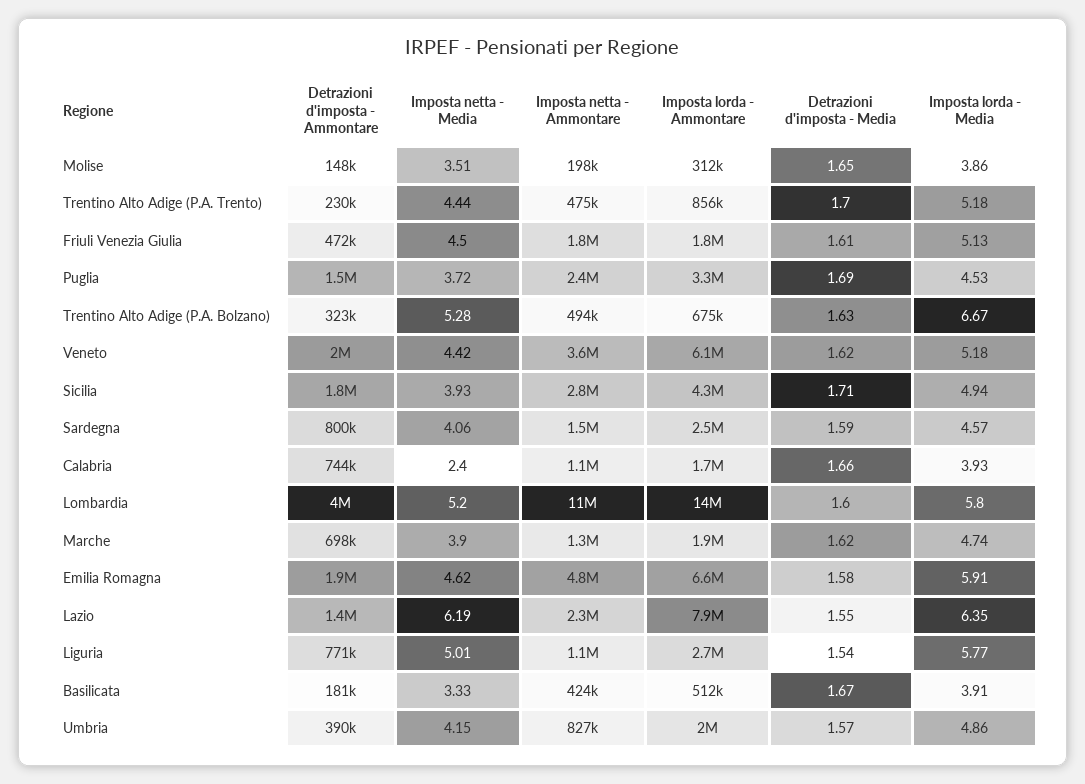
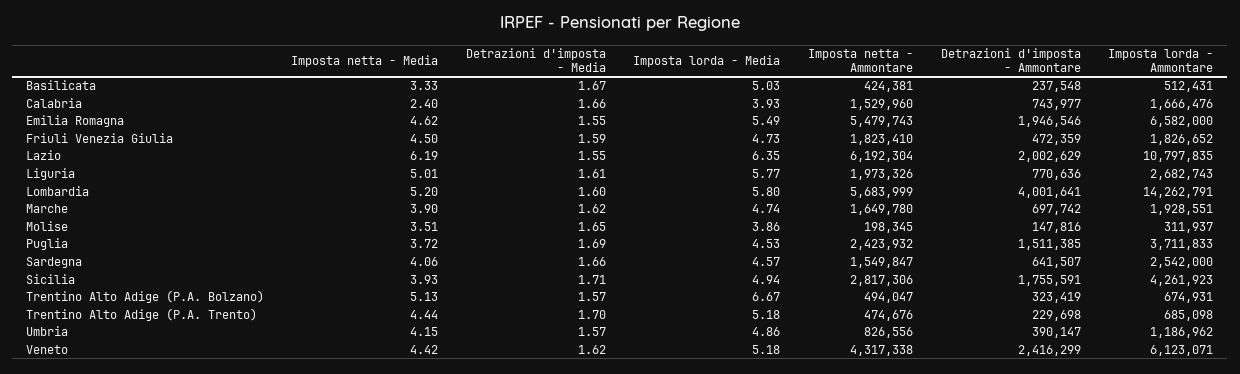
  {
    "Detrazioni d'imposta - Ammontare": {
      "Molise": 147816,
      "Trentino Alto Adige (P.A. Trento)": 229698,
      "Friuli Venezia Giulia": 472359,
      "Puglia": 1511385,
      "Trentino Alto Adige (P.A. Bolzano)": 323419,
-     "Veneto": 2000000,
+     "Veneto": 2416299,
      "Sicilia": 1755591,
-     "Sardegna": 800000,
+     "Sardegna": 641507,
      "Calabria": 743977,
      "Lombardia": 4001641,
      "Marche": 697742,
      "Emilia Romagna": 1946546,
-     "Lazio": 1400000,
+     "Lazio": 2002629,
      "Liguria": 770636,
-     "Basilicata": 181000,
+     "Basilicata": 237548,
      "Umbria": 390147
    },
    "Imposta netta - Media": {
      "Molise": 3.51,
      "Trentino Alto Adige (P.A. Trento)": 4.44,
      "Friuli Venezia Giulia": 4.5,
      "Puglia": 3.72,
-     "Trentino Alto Adige (P.A. Bolzano)": 5.28,
+     "Trentino Alto Adige (P.A. Bolzano)": 5.13,
      "Veneto": 4.42,
      "Sicilia": 3.93,
      "Sardegna": 4.06,
      "Calabria": 2.4,
      "Lombardia": 5.2,
      "Marche": 3.9,
      "Emilia Romagna": 4.62,
      "Lazio": 6.19,
      "Liguria": 5.01,
      "Basilicata": 3.33,
      "Umbria": 4.15
    },
    "Imposta netta - Ammontare": {
      "Molise": 198345,
      "Trentino Alto Adige (P.A. Trento)": 474676,
      "Friuli Venezia Giulia": 1823410,
      "Puglia": 2423932,
      "Trentino Alto Adige (P.A. Bolzano)": 494047,
-     "Veneto": 3600000,
+     "Veneto": 4317338,
      "Sicilia": 2817306,
      "Sardegna": 1549847,
-     "Calabria": 1100000,
+     "Calabria": 1529960,
-     "Lombardia": 11000000,
+     "Lombardia": 5683999,
-     "Marche": 1300000,
+     "Marche": 1649780,
-     "Emilia Romagna": 4800000,
+     "Emilia Romagna": 5479743,
-     "Lazio": 2300000,
+     "Lazio": 6192304,
-     "Liguria": 1100000,
+     "Liguria": 1973326,
      "Basilicata": 424381,
      "Umbria": 826556
    },
    "Imposta lorda - Ammontare": {
      "Molise": 311937,
-     "Trentino Alto Adige (P.A. Trento)": 856000,
+     "Trentino Alto Adige (P.A. Trento)": 685098,
      "Friuli Venezia Giulia": 1826652,
-     "Puglia": 3300000,
+     "Puglia": 3711833,
      "Trentino Alto Adige (P.A. Bolzano)": 674931,
      "Veneto": 6123071,
      "Sicilia": 4261923,
      "Sardegna": 2542000,
      "Calabria": 1666476,
      "Lombardia": 14262791,
      "Marche": 1928551,
      "Emilia Romagna": 6582000,
-     "Lazio": 7900000,
+     "Lazio": 10797835,
      "Liguria": 2682743,
      "Basilicata": 512431,
-     "Umbria": 2000000
+     "Umbria": 1186962
    },
    "Detrazioni d'imposta - Media": {
      "Molise": 1.65,
      "Trentino Alto Adige (P.A. Trento)": 1.7,
-     "Friuli Venezia Giulia": 1.61,
+     "Friuli Venezia Giulia": 1.59,
      "Puglia": 1.69,
-     "Trentino Alto Adige (P.A. Bolzano)": 1.63,
+     "Trentino Alto Adige (P.A. Bolzano)": 1.57,
      "Veneto": 1.62,
      "Sicilia": 1.71,
-     "Sardegna": 1.59,
+     "Sardegna": 1.66,
      "Calabria": 1.66,
      "Lombardia": 1.6,
      "Marche": 1.62,
-     "Emilia Romagna": 1.58,
+     "Emilia Romagna": 1.55,
      "Lazio": 1.55,
-     "Liguria": 1.54,
+     "Liguria": 1.61,
      "Basilicata": 1.67,
      "Umbria": 1.57
    },
    "Imposta lorda - Media": {
      "Molise": 3.86,
      "Trentino Alto Adige (P.A. Trento)": 5.18,
-     "Friuli Venezia Giulia": 5.13,
+     "Friuli Venezia Giulia": 4.73,
      "Puglia": 4.53,
      "Trentino Alto Adige (P.A. Bolzano)": 6.67,
      "Veneto": 5.18,
      "Sicilia": 4.94,
      "Sardegna": 4.57,
      "Calabria": 3.93,
      "Lombardia": 5.8,
      "Marche": 4.74,
-     "Emilia Romagna": 5.91,
+     "Emilia Romagna": 5.49,
      "Lazio": 6.35,
      "Liguria": 5.77,
-     "Basilicata": 3.91,
+     "Basilicata": 5.03,
      "Umbria": 4.86
    }
  }

